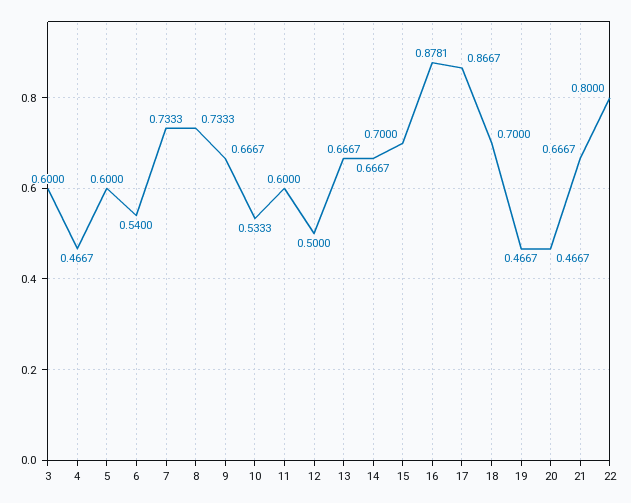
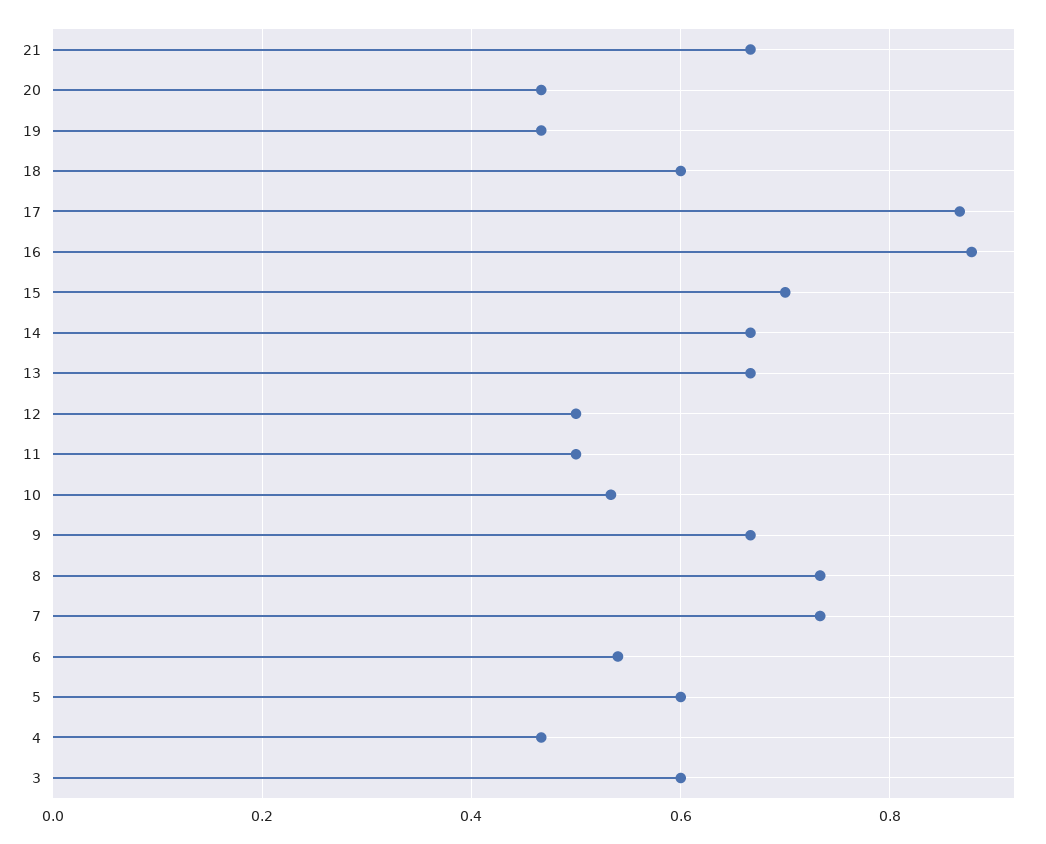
  {
    "3": 0.6,
    "4": 0.4667,
    "5": 0.6,
    "6": 0.54,
    "7": 0.7333,
    "8": 0.7333,
    "9": 0.6667,
    "10": 0.5333,
-   "11": 0.6,
+   "11": 0.5,
    "12": 0.5,
    "13": 0.6667,
    "14": 0.6667,
    "15": 0.7,
    "16": 0.8781,
    "17": 0.8667,
-   "18": 0.7,
+   "18": 0.6,
    "19": 0.4667,
    "20": 0.4667,
-   "21": 0.6667,
+   "21": 0.6667
-   "22": 0.8
  }

